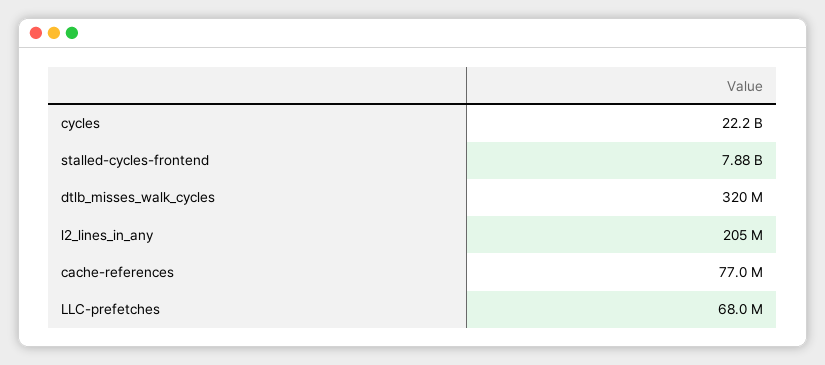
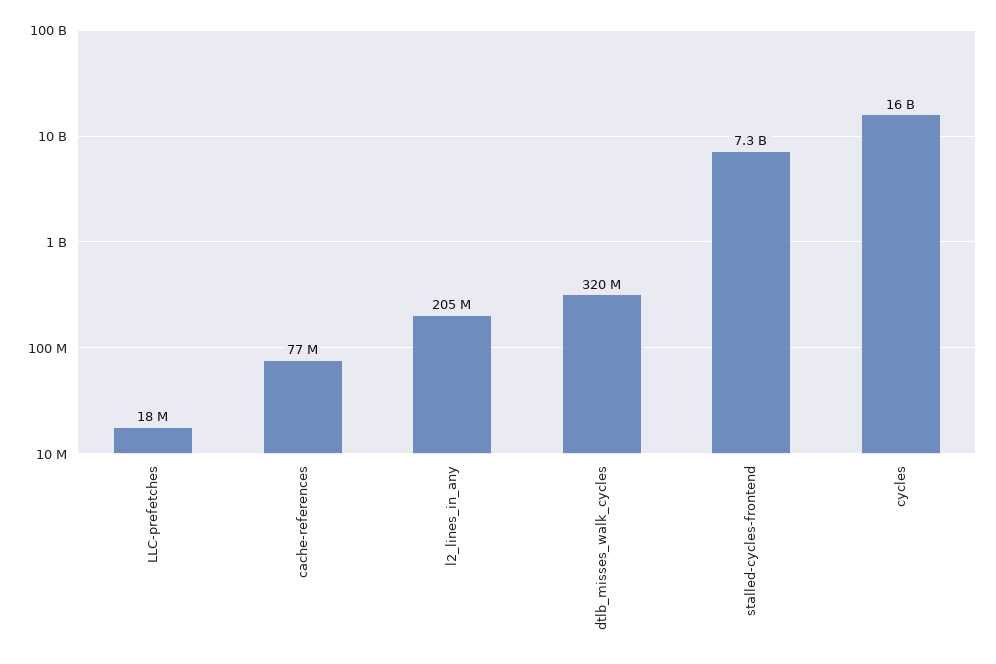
  {
-   "cycles": 22200000000,
+   "cycles": 16000000000,
-   "stalled-cycles-frontend": 7880000000,
+   "stalled-cycles-frontend": 7300000000,
    "dtlb_misses_walk_cycles": 320000000,
    "l2_lines_in_any": 205000000,
    "cache-references": 77000000,
-   "LLC-prefetches": 68000000
+   "LLC-prefetches": 18000000
  }

